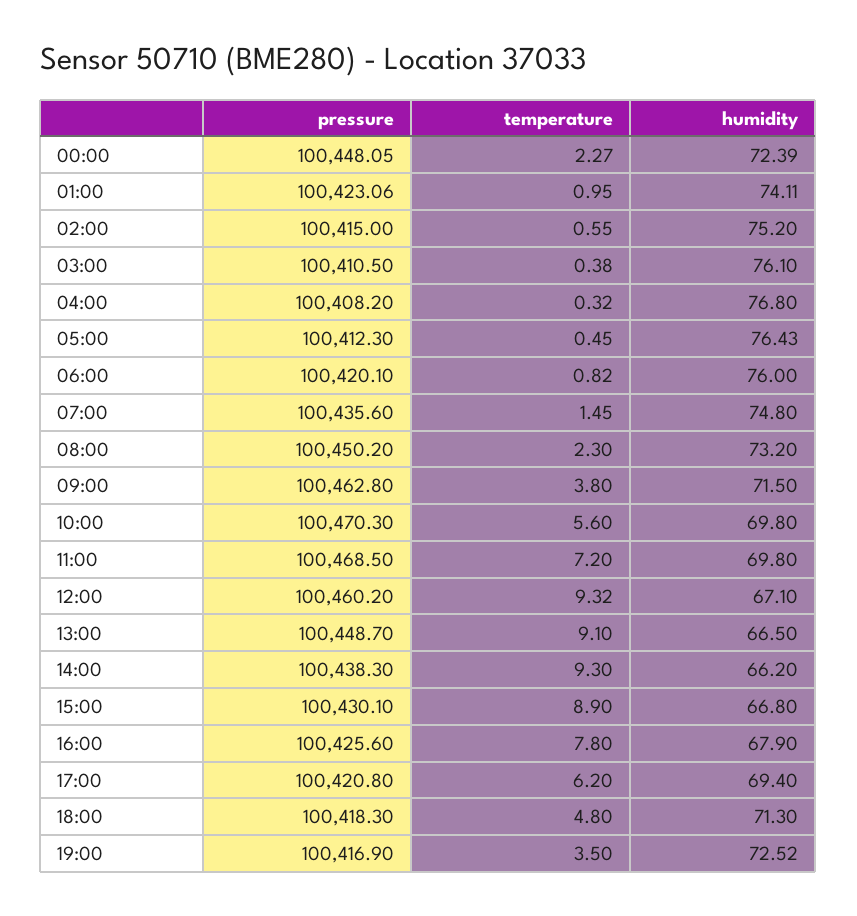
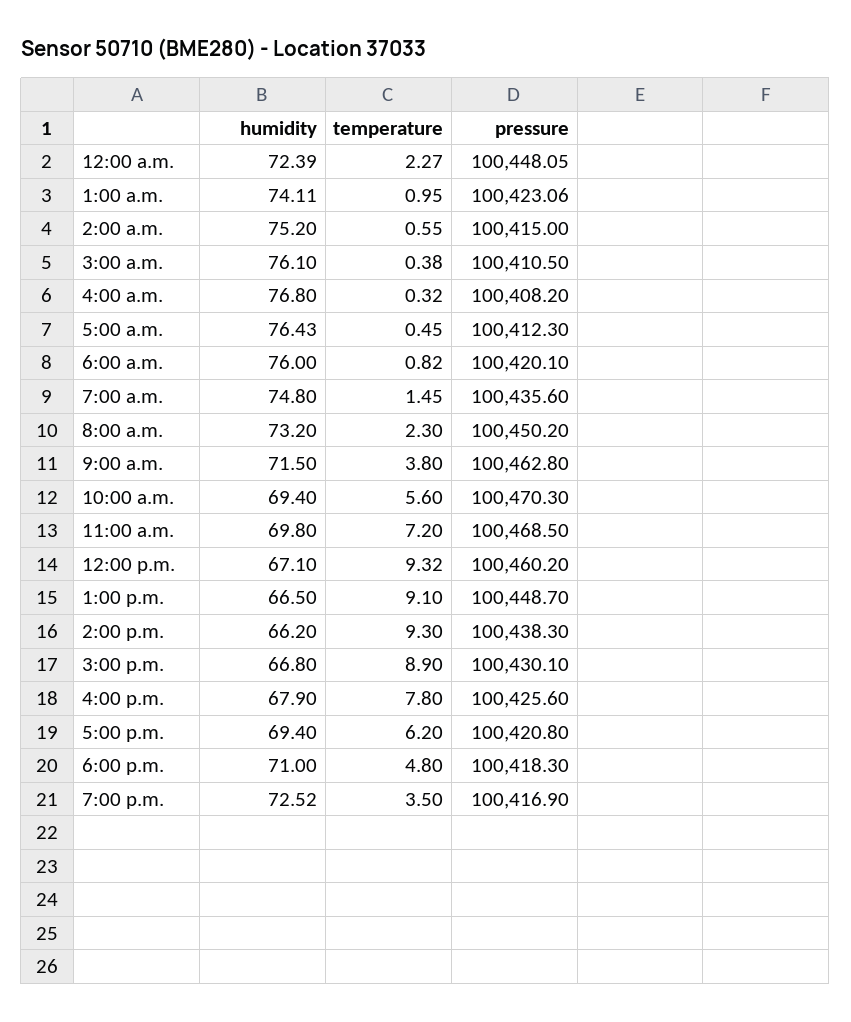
  {
    "pressure": {
      "00:00": 100448.05,
      "01:00": 100423.06,
      "02:00": 100415,
      "03:00": 100410.5,
      "04:00": 100408.2,
      "05:00": 100412.3,
      "06:00": 100420.1,
      "07:00": 100435.6,
      "08:00": 100450.2,
      "09:00": 100462.8,
      "10:00": 100470.3,
      "11:00": 100468.5,
      "12:00": 100460.2,
      "13:00": 100448.7,
      "14:00": 100438.3,
      "15:00": 100430.1,
      "16:00": 100425.6,
      "17:00": 100420.8,
      "18:00": 100418.3,
      "19:00": 100416.9
    },
    "temperature": {
      "00:00": 2.27,
      "01:00": 0.95,
      "02:00": 0.55,
      "03:00": 0.38,
      "04:00": 0.32,
      "05:00": 0.45,
      "06:00": 0.82,
      "07:00": 1.45,
      "08:00": 2.3,
      "09:00": 3.8,
      "10:00": 5.6,
      "11:00": 7.2,
      "12:00": 9.32,
      "13:00": 9.1,
      "14:00": 9.3,
      "15:00": 8.9,
      "16:00": 7.8,
      "17:00": 6.2,
      "18:00": 4.8,
      "19:00": 3.5
    },
    "humidity": {
      "00:00": 72.39,
      "01:00": 74.11,
      "02:00": 75.2,
      "03:00": 76.1,
      "04:00": 76.8,
      "05:00": 76.43,
      "06:00": 76,
      "07:00": 74.8,
      "08:00": 73.2,
      "09:00": 71.5,
-     "10:00": 69.8,
+     "10:00": 69.4,
      "11:00": 69.8,
      "12:00": 67.1,
      "13:00": 66.5,
      "14:00": 66.2,
      "15:00": 66.8,
      "16:00": 67.9,
      "17:00": 69.4,
-     "18:00": 71.3,
+     "18:00": 71,
      "19:00": 72.52
    }
  }

